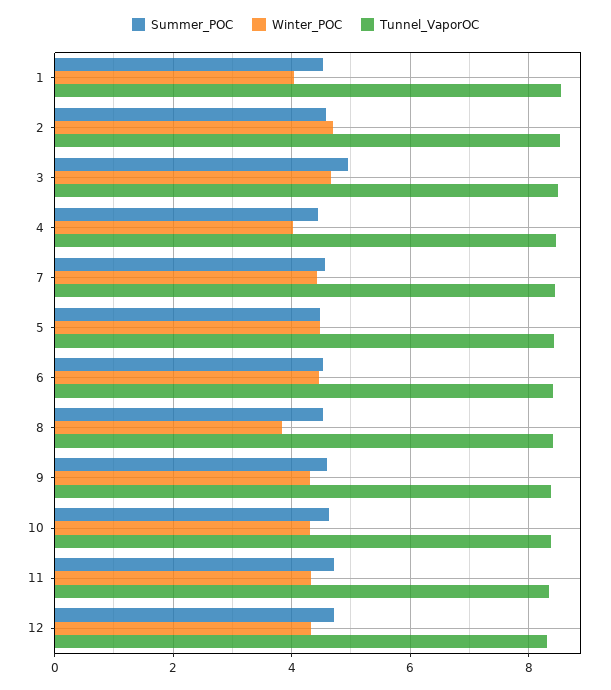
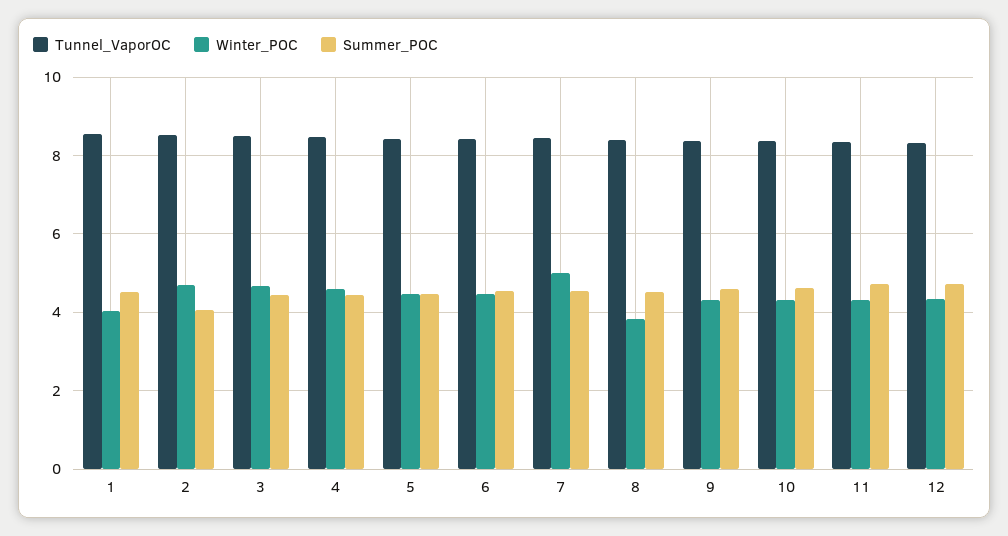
  {
    "Summer_POC": {
      "1": 4.6,
-     "2": 4.6,
+     "2": 4,
-     "3": 5,
+     "3": 4.4,
      "4": 4.4,
      "7": 4.6,
      "5": 4.4,
      "6": 4.6,
      "8": 4.6,
      "9": 4.6,
      "10": 4.6,
      "11": 4.8,
      "12": 4.8
    },
    "Winter_POC": {
      "1": 4,
      "2": 4.6,
      "3": 4.6,
-     "4": 4,
+     "4": 4.6,
-     "7": 4.4,
+     "7": 5,
      "5": 4.4,
      "6": 4.4,
      "8": 3.8,
      "9": 4.4,
      "10": 4.4,
      "11": 4.4,
      "12": 4.4
    },
    "Tunnel_VaporOC": {
      "1": 8.6,
      "2": 8.6,
      "3": 8.4,
      "4": 8.4,
      "7": 8.4,
      "5": 8.4,
      "6": 8.4,
      "8": 8.4,
      "9": 8.4,
      "10": 8.4,
      "11": 8.4,
      "12": 8.4
    }
  }

